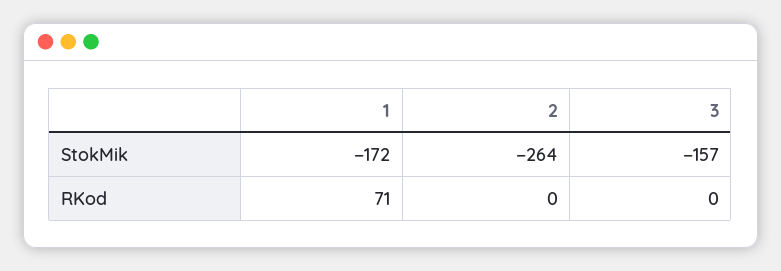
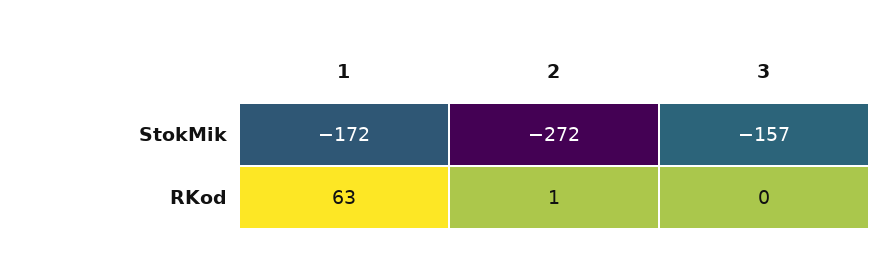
  {
    "1": {
      "StokMik": -172,
-     "RKod": 71
+     "RKod": 63
    },
    "2": {
-     "StokMik": -264,
+     "StokMik": -272,
-     "RKod": 0
+     "RKod": 1
    },
    "3": {
      "StokMik": -157,
      "RKod": 0
    }
  }

